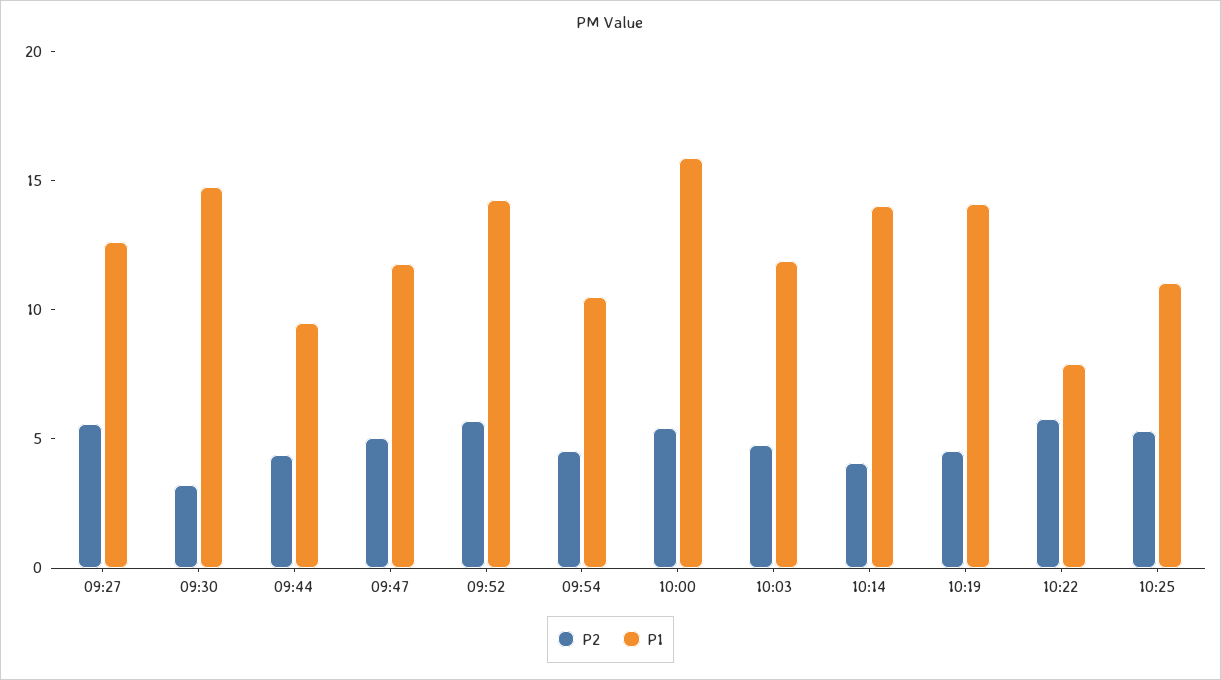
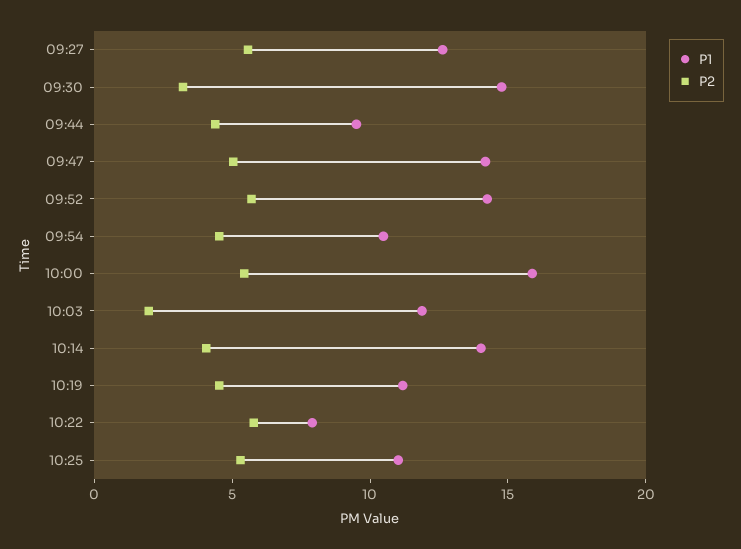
  {
    "P2": {
      "09:27": 6,
      "09:30": 3,
      "09:44": 4,
      "09:47": 5,
      "09:52": 6,
      "09:54": 5,
      "10:00": 5,
-     "10:03": 5,
+     "10:03": 2,
      "10:14": 4,
      "10:19": 5,
      "10:22": 6,
      "10:25": 5
    },
    "P1": {
      "09:27": 13,
      "09:30": 15,
      "09:44": 10,
-     "09:47": 12,
+     "09:47": 14,
      "09:52": 14,
      "09:54": 10,
      "10:00": 16,
      "10:03": 12,
      "10:14": 14,
-     "10:19": 14,
+     "10:19": 11,
      "10:22": 8,
      "10:25": 11
    }
  }

